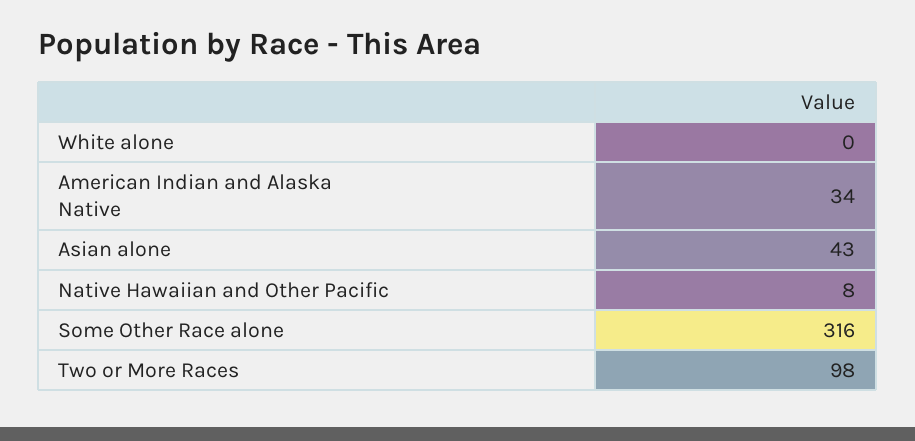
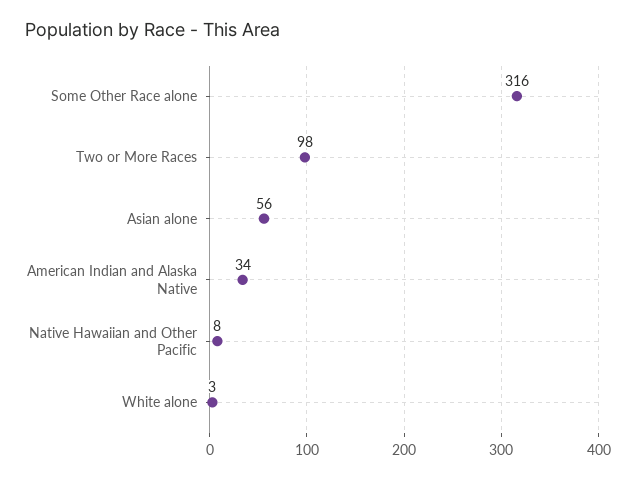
  {
-   "White alone": 0,
+   "White alone": 3,
    "American Indian and Alaska Native": 34,
-   "Asian alone": 43,
+   "Asian alone": 56,
    "Native Hawaiian and Other Pacific": 8,
    "Some Other Race alone": 316,
    "Two or More Races": 98
  }

